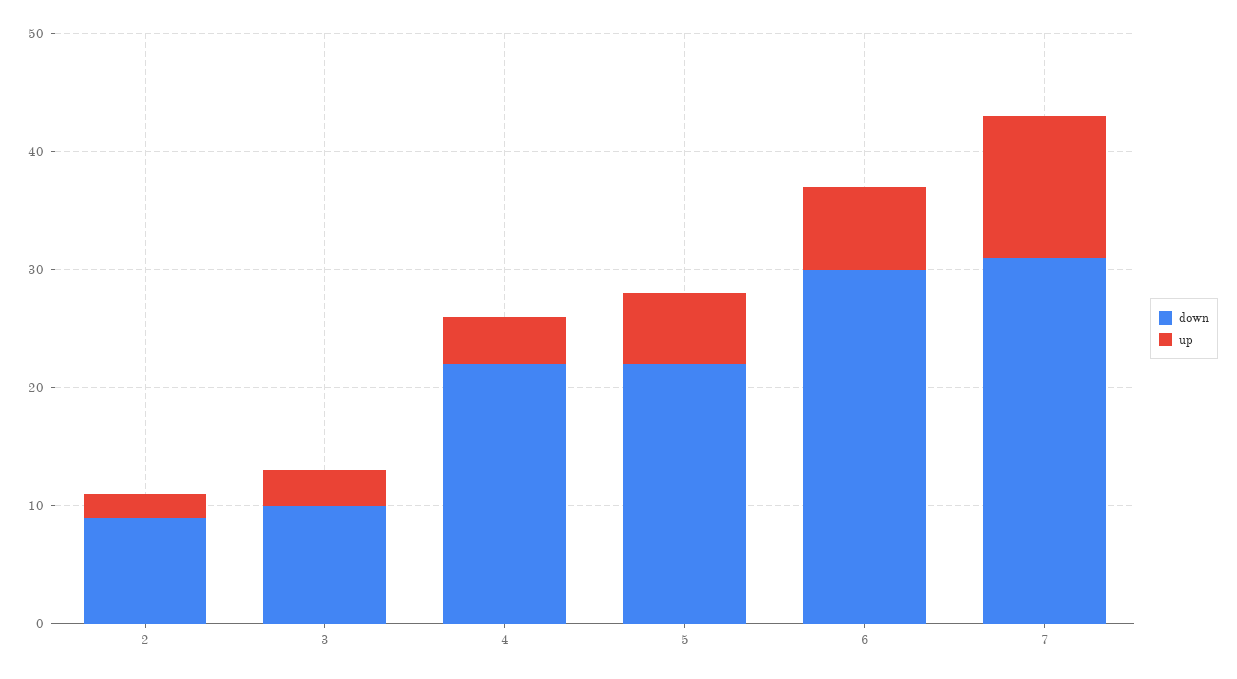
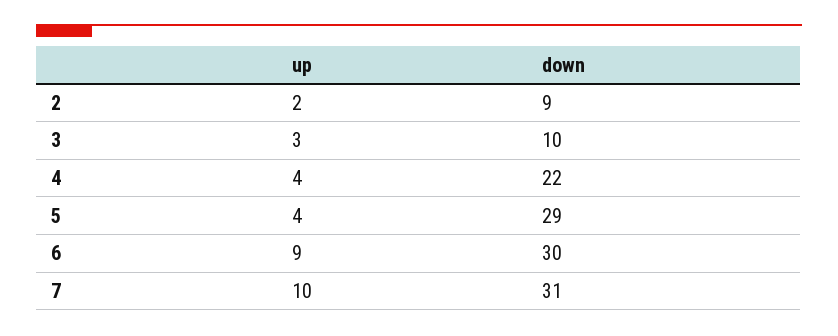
  {
    "down": {
      "2": 9,
      "3": 10,
      "4": 22,
-     "5": 22,
+     "5": 29,
      "6": 30,
      "7": 31
    },
    "up": {
      "2": 2,
      "3": 3,
      "4": 4,
-     "5": 6,
+     "5": 4,
-     "6": 7,
+     "6": 9,
-     "7": 12
+     "7": 10
    }
  }

